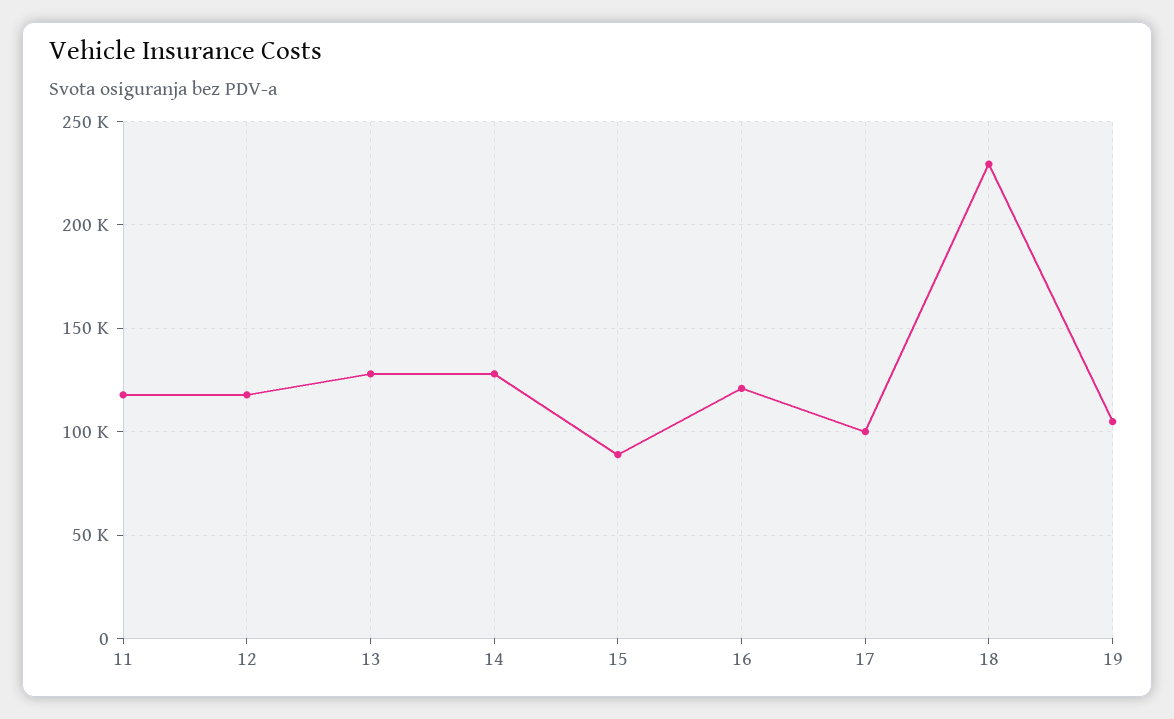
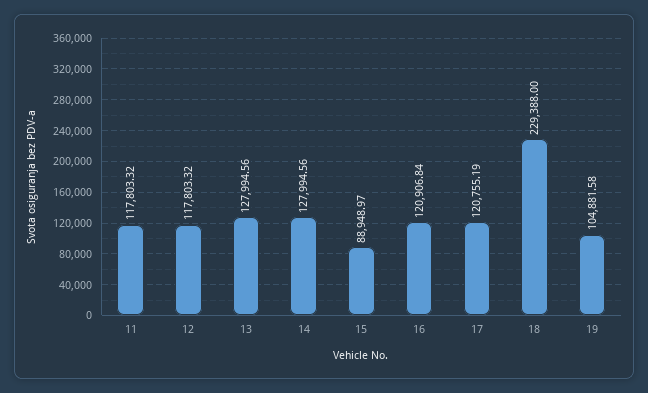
  {
    "11": 117803.32,
    "12": 117803.32,
    "13": 127994.56,
    "14": 127994.56,
    "15": 88948.97,
    "16": 120906.84,
-   "17": 100000,
+   "17": 120755.19,
    "18": 229388,
    "19": 104881.58
  }

